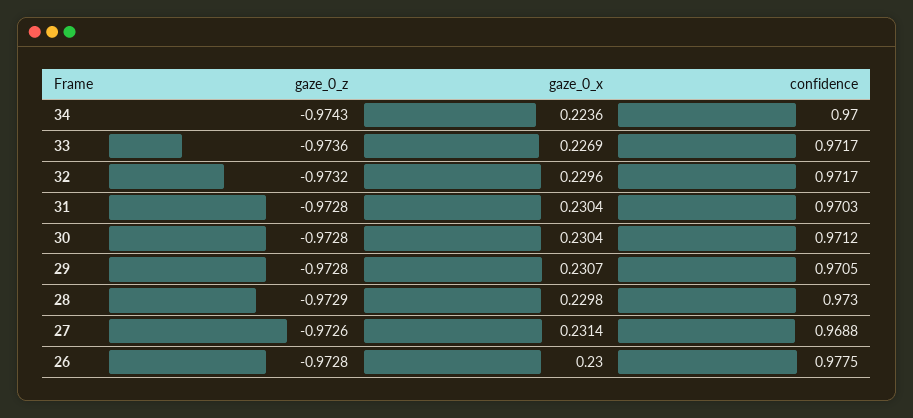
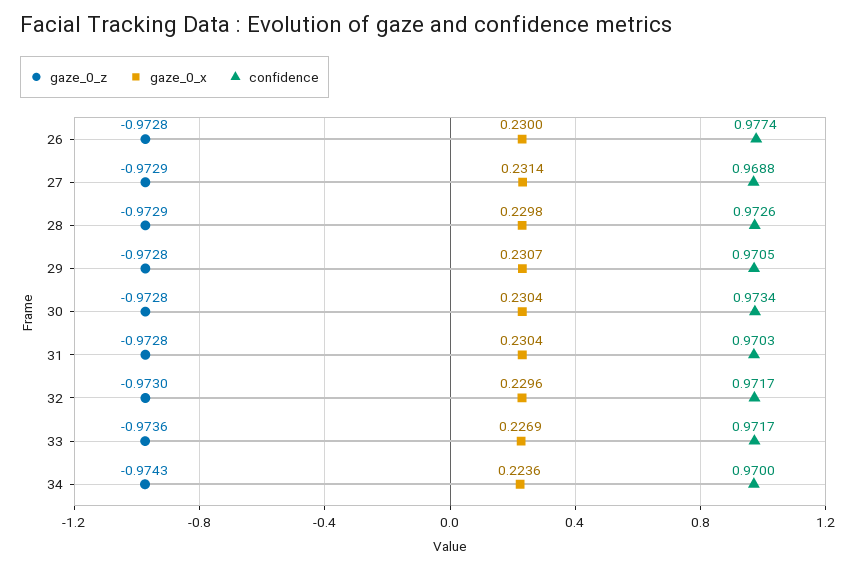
  {
    "gaze_0_z": {
      "34": -0.9743,
      "33": -0.9736,
-     "32": -0.9732,
+     "32": -0.973,
      "31": -0.9728,
      "30": -0.9728,
      "29": -0.9728,
      "28": -0.9729,
-     "27": -0.9726,
+     "27": -0.9729,
      "26": -0.9728
    },
    "gaze_0_x": {
      "34": 0.2236,
      "33": 0.2269,
      "32": 0.2296,
      "31": 0.2304,
      "30": 0.2304,
      "29": 0.2307,
      "28": 0.2298,
      "27": 0.2314,
      "26": 0.23
    },
    "confidence": {
      "34": 0.97,
      "33": 0.9717,
      "32": 0.9717,
      "31": 0.9703,
-     "30": 0.9712,
+     "30": 0.9734,
      "29": 0.9705,
-     "28": 0.973,
+     "28": 0.9726,
      "27": 0.9688,
-     "26": 0.9775
+     "26": 0.9774
    }
  }

